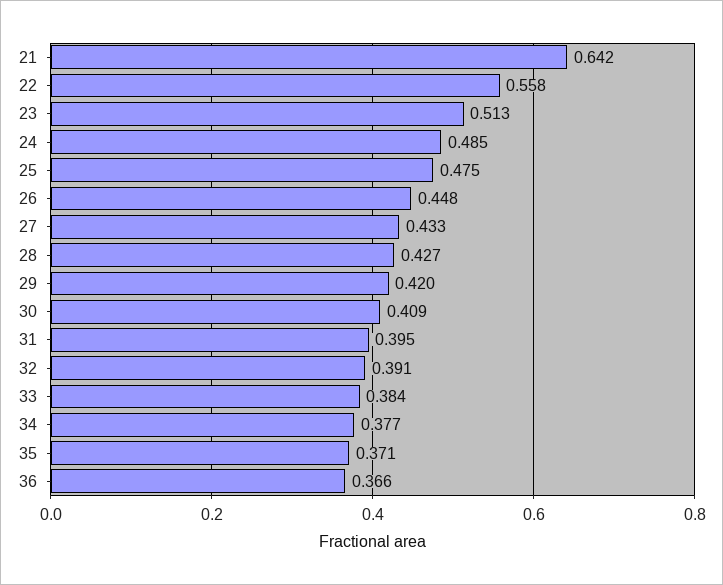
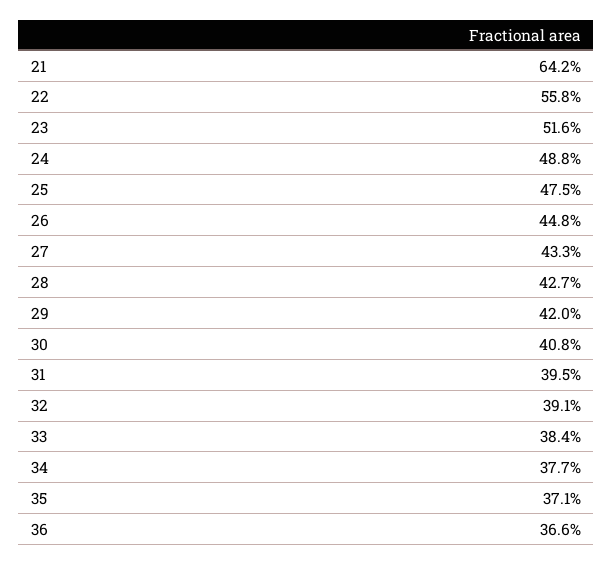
  {
    "21": 0.642,
    "22": 0.558,
-   "23": 0.513,
+   "23": 0.516,
-   "24": 0.485,
+   "24": 0.488,
    "25": 0.475,
    "26": 0.448,
    "27": 0.433,
    "28": 0.427,
    "29": 0.42,
-   "30": 0.409,
+   "30": 0.408,
    "31": 0.395,
    "32": 0.391,
    "33": 0.384,
    "34": 0.377,
    "35": 0.371,
    "36": 0.366
  }

